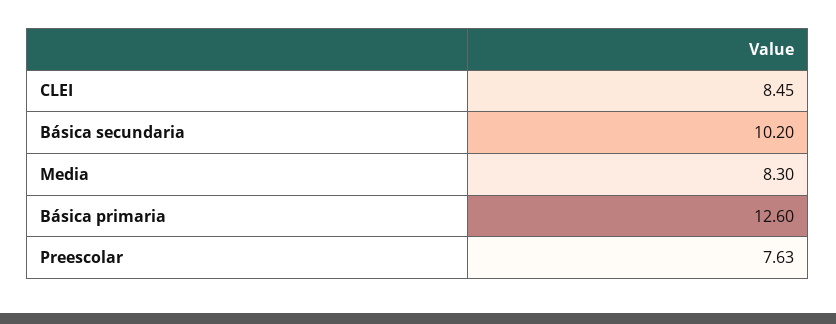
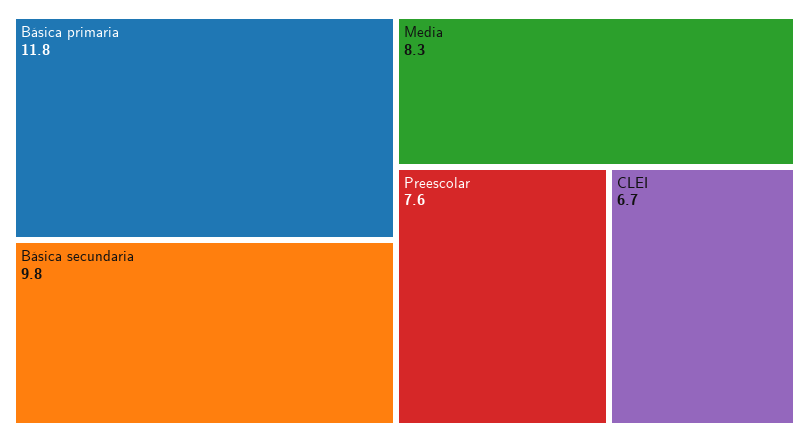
  {
-   "CLEI": 8.45,
+   "CLEI": 6.7,
-   "Básica secundaria": 10.2,
+   "Básica secundaria": 9.8,
    "Media": 8.3,
-   "Básica primaria": 12.6,
+   "Básica primaria": 11.8,
    "Preescolar": 7.63
  }

